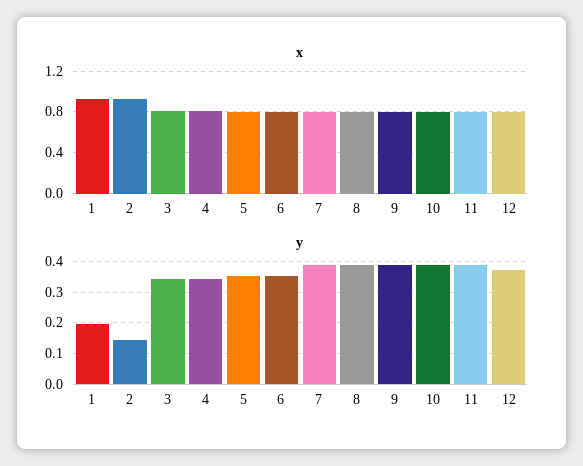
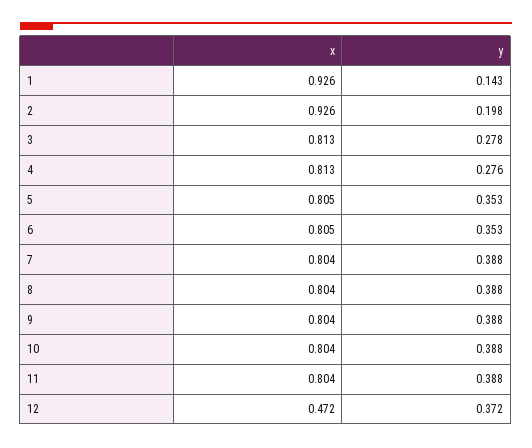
  {
    "x": {
      "1": 0.926,
      "2": 0.926,
      "3": 0.813,
      "4": 0.813,
      "5": 0.805,
      "6": 0.805,
      "7": 0.804,
      "8": 0.804,
      "9": 0.804,
      "10": 0.804,
      "11": 0.804,
-     "12": 0.8
+     "12": 0.472
    },
    "y": {
-     "1": 0.2,
+     "1": 0.143,
-     "2": 0.14,
+     "2": 0.198,
-     "3": 0.34,
+     "3": 0.278,
-     "4": 0.34,
+     "4": 0.276,
      "5": 0.353,
      "6": 0.353,
      "7": 0.388,
      "8": 0.388,
      "9": 0.388,
      "10": 0.388,
      "11": 0.388,
      "12": 0.372
    }
  }

